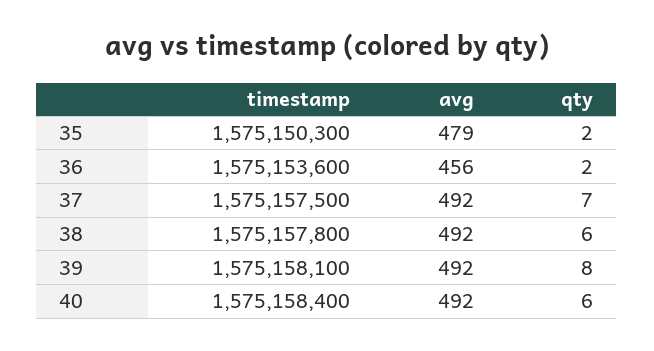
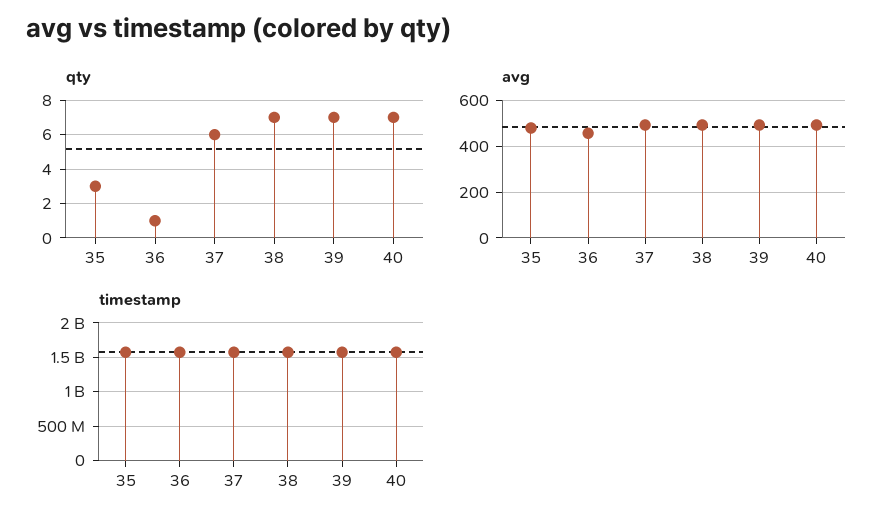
  {
    "timestamp": {
      "35": 1575150300,
      "36": 1575153600,
      "37": 1575157500,
      "38": 1575157800,
      "39": 1575158100,
      "40": 1575158400
    },
    "avg": {
      "35": 479,
      "36": 456,
      "37": 492,
      "38": 492,
      "39": 492,
      "40": 492
    },
    "qty": {
-     "35": 2,
+     "35": 3,
-     "36": 2,
+     "36": 1,
-     "37": 7,
+     "37": 6,
-     "38": 6,
+     "38": 7,
-     "39": 8,
+     "39": 7,
-     "40": 6
+     "40": 7
    }
  }

